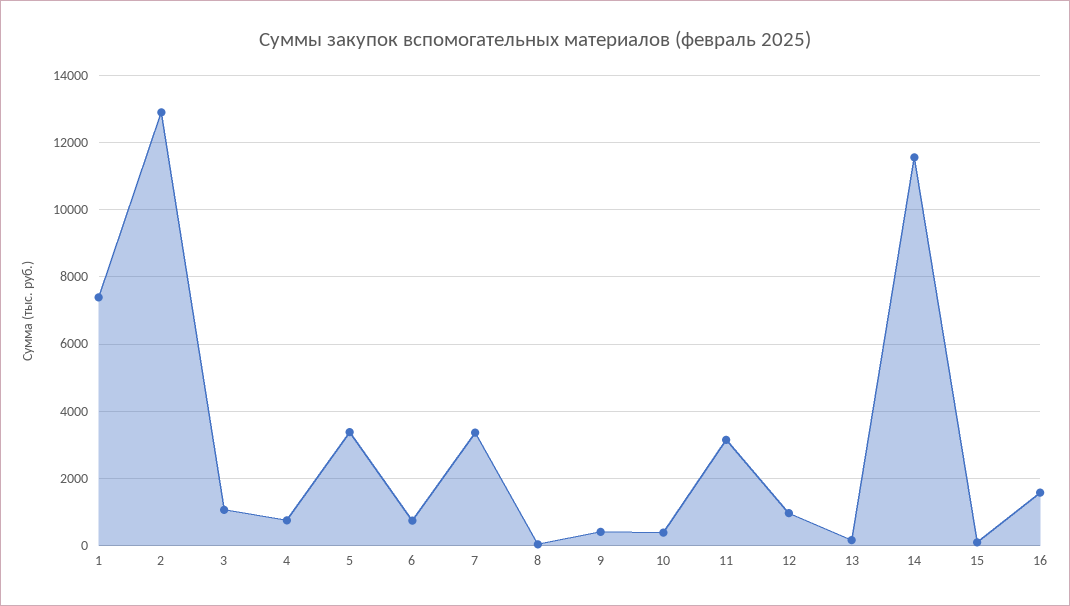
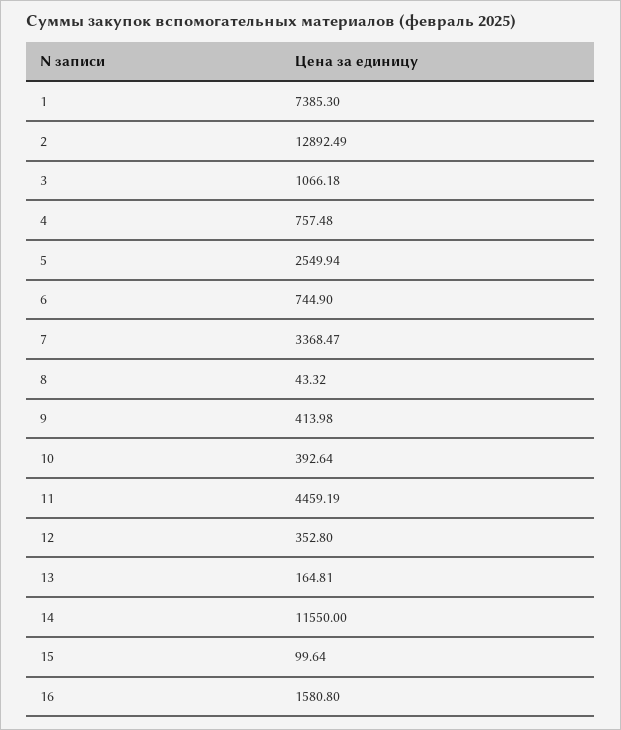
  {
    "1": 7385.3,
    "2": 12892.49,
    "3": 1066.18,
    "4": 757.48,
-   "5": 3400,
+   "5": 2549.94,
    "6": 744.9,
    "7": 3368.47,
    "8": 43.32,
    "9": 413.98,
    "10": 392.64,
-   "11": 3200,
+   "11": 4459.19,
-   "12": 1000,
+   "12": 352.8,
    "13": 164.81,
    "14": 11550,
    "15": 99.64,
    "16": 1580.8
  }

